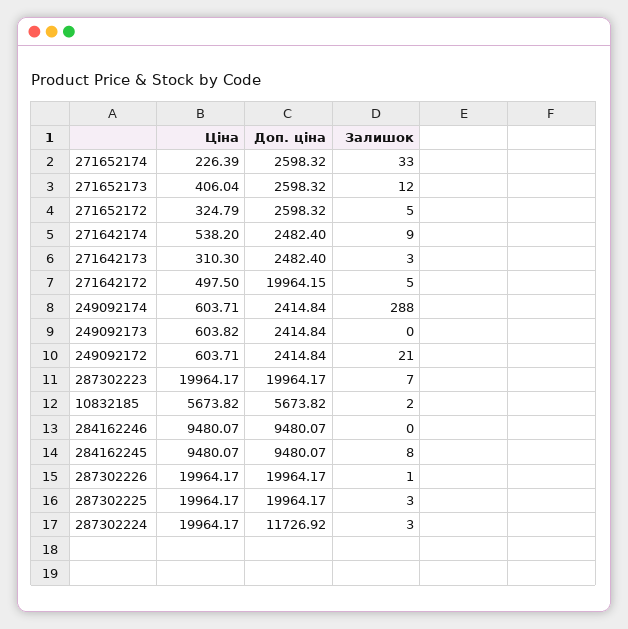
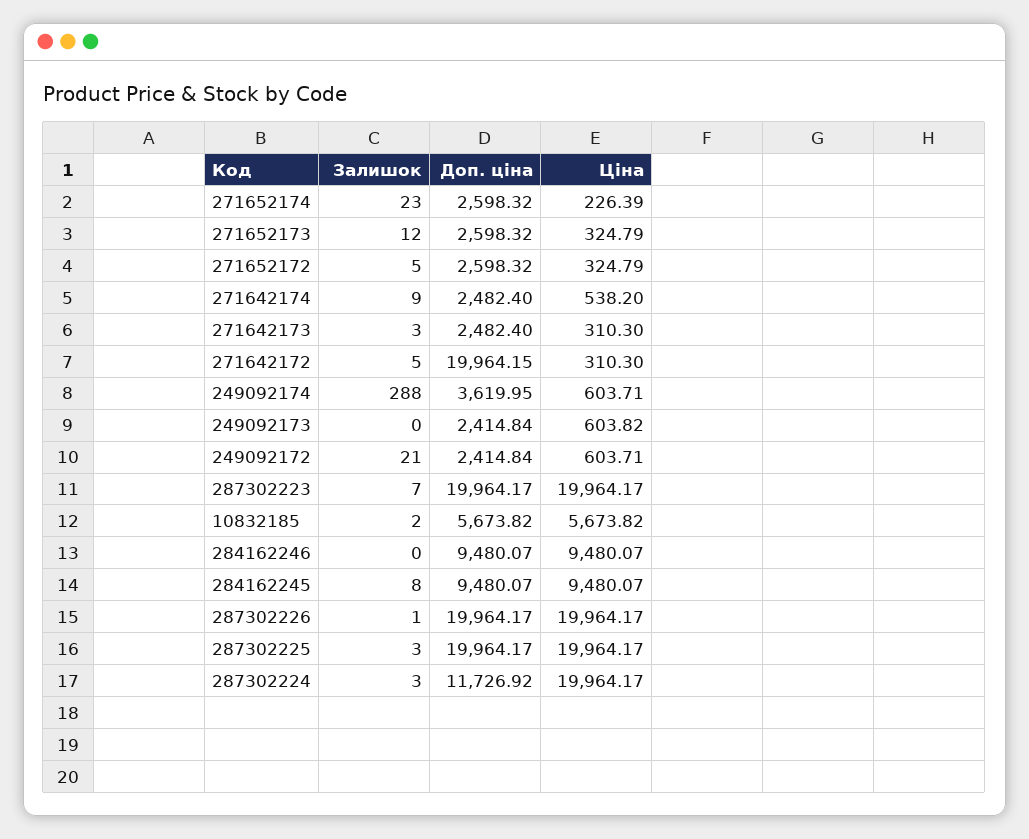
  {
    "Ціна": {
      "271652174": 226.39,
-     "271652173": 406.04,
+     "271652173": 324.79,
      "271652172": 324.79,
      "271642174": 538.2,
      "271642173": 310.3,
-     "271642172": 497.5,
+     "271642172": 310.3,
      "249092174": 603.71,
      "249092173": 603.82,
      "249092172": 603.71,
      "287302223": 19964.17,
      "10832185": 5673.82,
      "284162246": 9480.07,
      "284162245": 9480.07,
      "287302226": 19964.17,
      "287302225": 19964.17,
      "287302224": 19964.17
    },
    "Доп. ціна": {
      "271652174": 2598.32,
      "271652173": 2598.32,
      "271652172": 2598.32,
      "271642174": 2482.4,
      "271642173": 2482.4,
      "271642172": 19964.15,
-     "249092174": 2414.84,
+     "249092174": 3619.95,
      "249092173": 2414.84,
      "249092172": 2414.84,
      "287302223": 19964.17,
      "10832185": 5673.82,
      "284162246": 9480.07,
      "284162245": 9480.07,
      "287302226": 19964.17,
      "287302225": 19964.17,
      "287302224": 11726.92
    },
    "Залишок": {
-     "271652174": 33,
+     "271652174": 23,
      "271652173": 12,
      "271652172": 5,
      "271642174": 9,
      "271642173": 3,
      "271642172": 5,
      "249092174": 288,
      "249092173": 0,
      "249092172": 21,
      "287302223": 7,
      "10832185": 2,
      "284162246": 0,
      "284162245": 8,
      "287302226": 1,
      "287302225": 3,
      "287302224": 3
    }
  }

